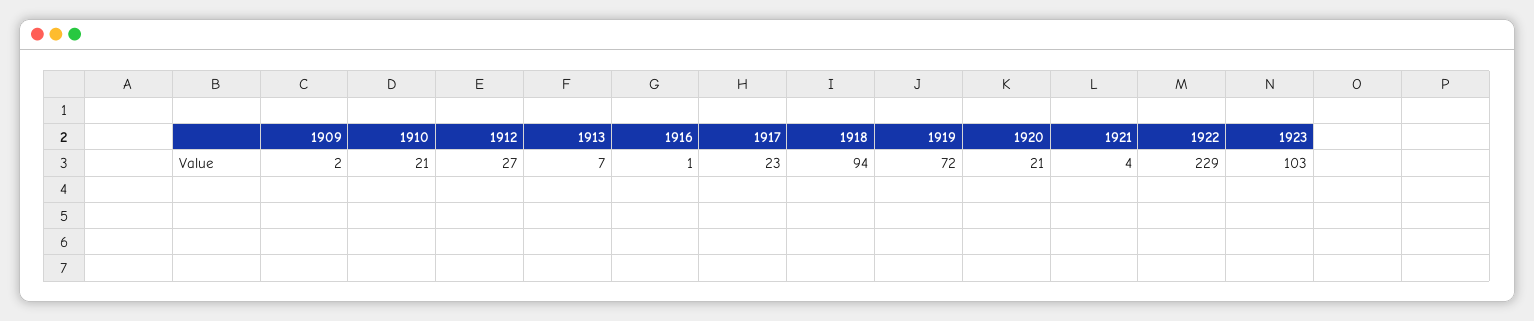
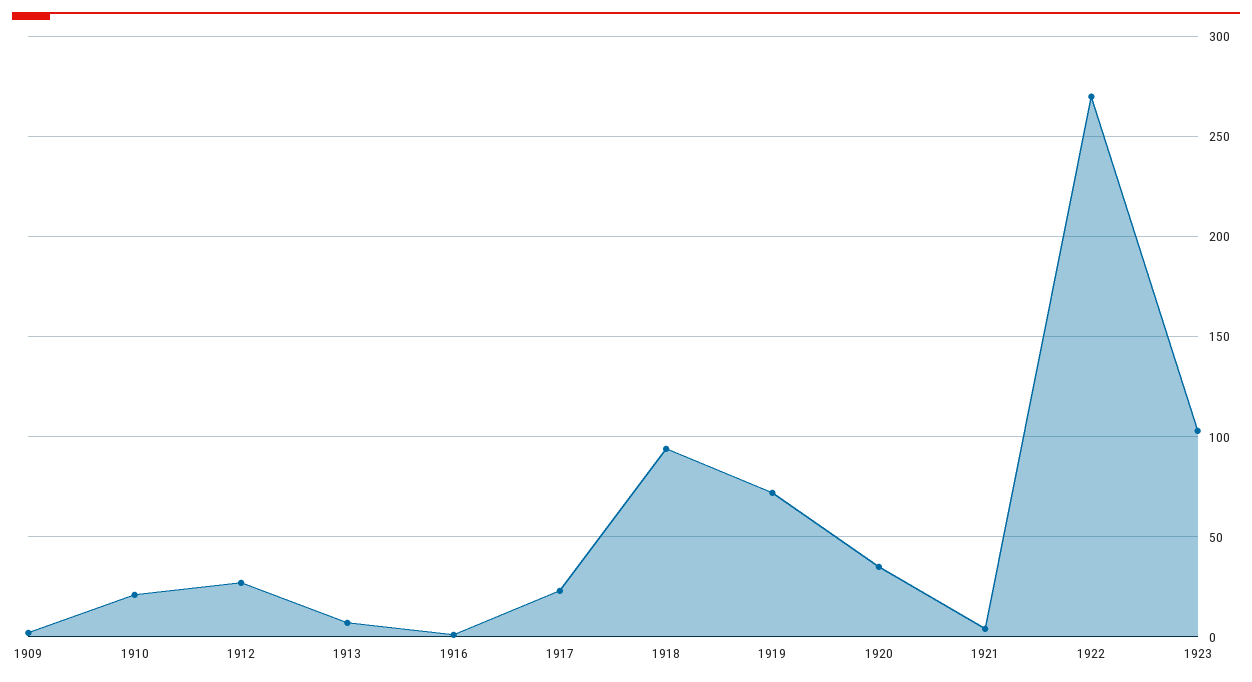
  {
    "1909": 2,
    "1910": 21,
    "1912": 27,
    "1913": 7,
    "1916": 1,
    "1917": 23,
    "1918": 94,
    "1919": 72,
-   "1920": 21,
+   "1920": 35,
    "1921": 4,
-   "1922": 229,
+   "1922": 270,
    "1923": 103
  }

